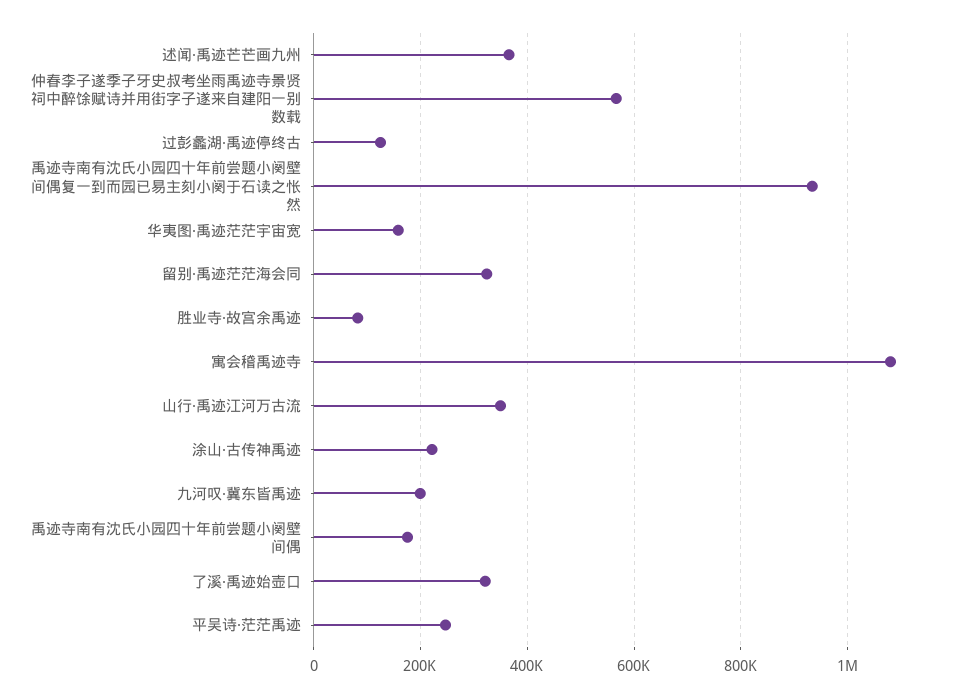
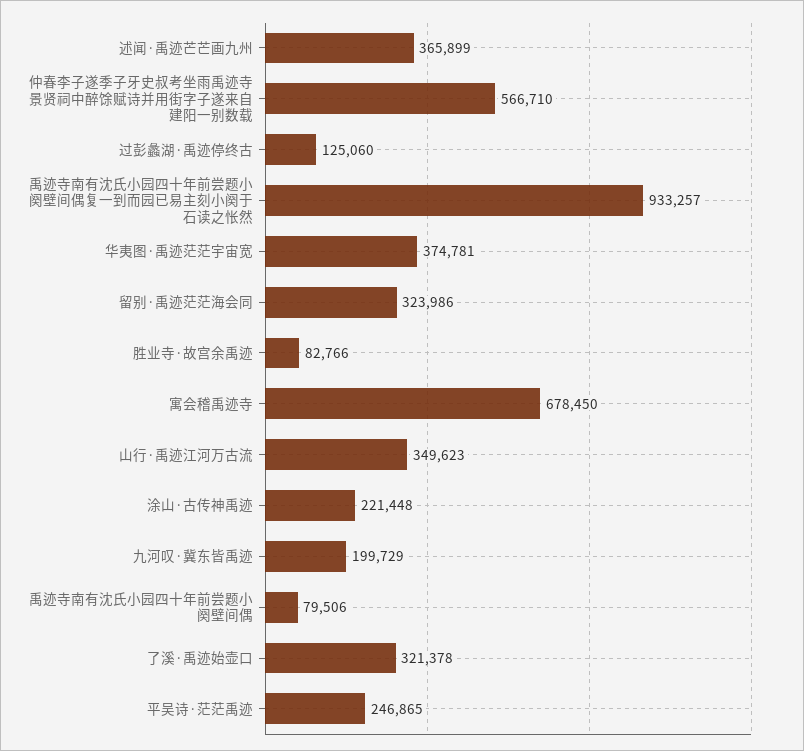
  {
    "述闻·禹迹芒芒画九州": 365899,
    "仲春李子遂季子牙史叔考坐雨禹迹寺景贤祠中醉馀赋诗并用街字子遂来自建阳一别数载": 566710,
    "过彭蠡湖·禹迹停终古": 125060,
    "禹迹寺南有沈氏小园四十年前尝题小阕壁间偶复一到而园已易主刻小阕于石读之怅然": 933257,
-   "华夷图·禹迹茫茫宇宙宽": 160000,
+   "华夷图·禹迹茫茫宇宙宽": 374781,
    "留别·禹迹茫茫海会同": 323986,
    "胜业寺·故宫余禹迹": 82766,
-   "寓会稽禹迹寺": 1080000,
+   "寓会稽禹迹寺": 678450,
    "山行·禹迹江河万古流": 349623,
    "涂山·古传神禹迹": 221448,
    "九河叹·冀东皆禹迹": 199729,
-   "禹迹寺南有沈氏小园四十年前尝题小阕壁间偶": 180000,
+   "禹迹寺南有沈氏小园四十年前尝题小阕壁间偶": 79506,
    "了溪·禹迹始壶口": 321378,
    "平吴诗·茫茫禹迹": 246865
  }

